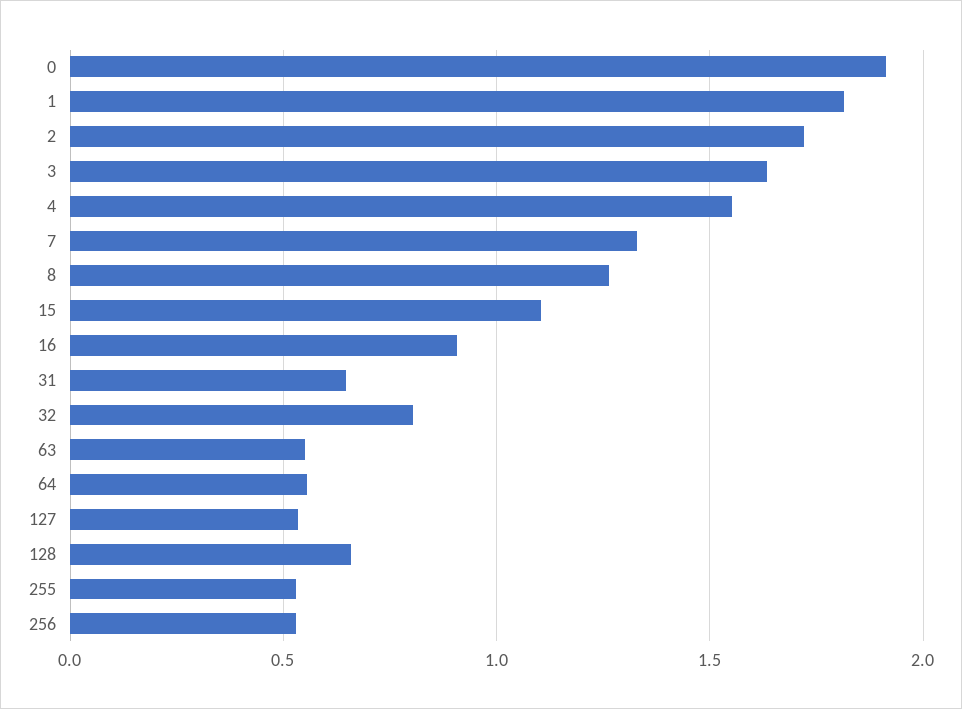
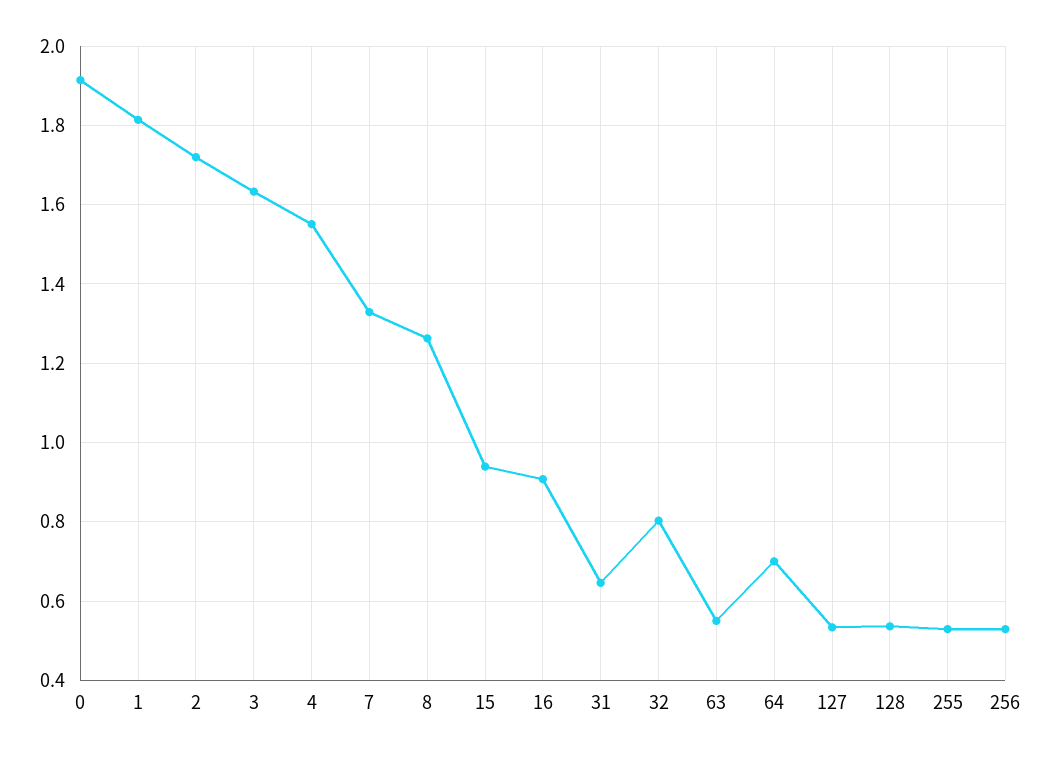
  {
    "0": 1.92,
    "1": 1.82,
    "2": 1.72,
    "3": 1.64,
    "4": 1.56,
    "7": 1.32,
    "8": 1.26,
-   "15": 1.1,
+   "15": 0.94,
    "16": 0.9,
    "31": 0.64,
    "32": 0.8,
    "63": 0.56,
-   "64": 0.55,
+   "64": 0.7,
    "127": 0.54,
-   "128": 0.65,
+   "128": 0.54,
    "255": 0.52,
    "256": 0.52
  }

